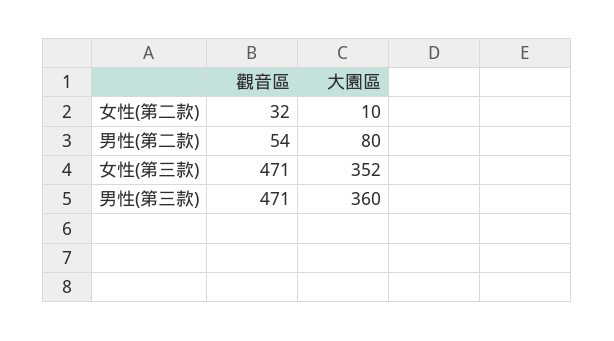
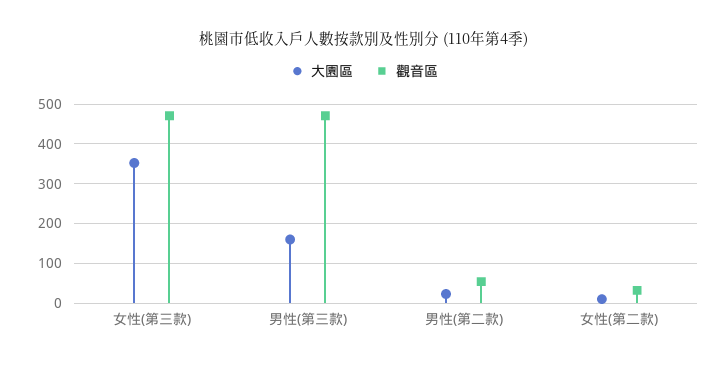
  {
    "觀音區": {
      "女性(第二款)": 32,
      "男性(第二款)": 54,
      "女性(第三款)": 471,
      "男性(第三款)": 471
    },
    "大園區": {
      "女性(第二款)": 10,
-     "男性(第二款)": 80,
+     "男性(第二款)": 20,
      "女性(第三款)": 352,
-     "男性(第三款)": 360
+     "男性(第三款)": 160
    }
  }

